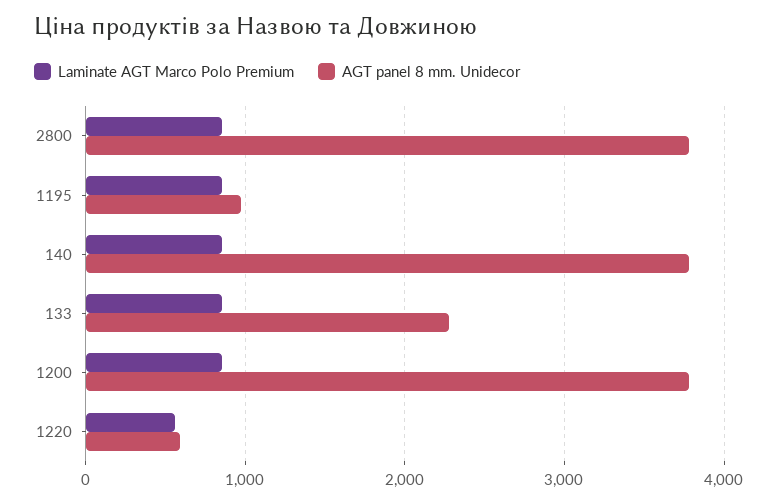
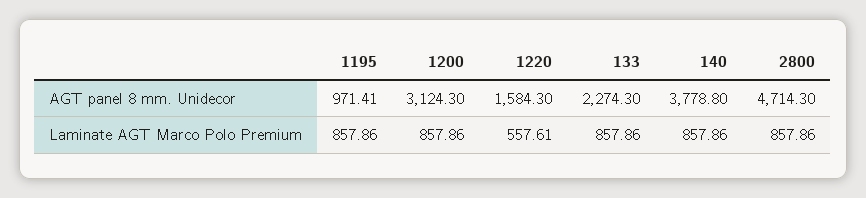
  {
    "Laminate AGT Marco Polo Premium": {
      "2800": 857.86,
      "1195": 857.86,
      "140": 857.86,
      "133": 857.86,
      "1200": 857.86,
      "1220": 557.61
    },
    "AGT panel 8 mm. Unidecor": {
-     "2800": 3800,
+     "2800": 4714.3,
      "1195": 971.41,
      "140": 3778.8,
      "133": 2274.3,
-     "1200": 3800,
+     "1200": 3124.3,
-     "1220": 600
+     "1220": 1584.3
    }
  }

